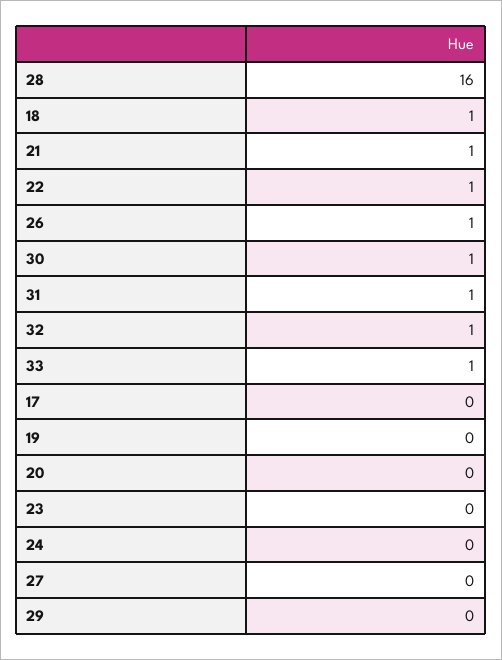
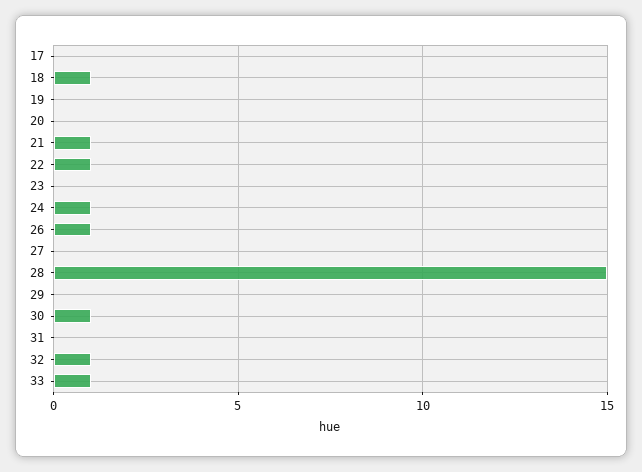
  {
-   "28": 16,
+   "28": 15,
    "18": 1,
    "21": 1,
    "22": 1,
    "26": 1,
    "30": 1,
-   "31": 1,
+   "31": 0,
    "32": 1,
    "33": 1,
    "17": 0,
    "19": 0,
    "20": 0,
    "23": 0,
-   "24": 0,
+   "24": 1,
    "27": 0,
    "29": 0
  }

